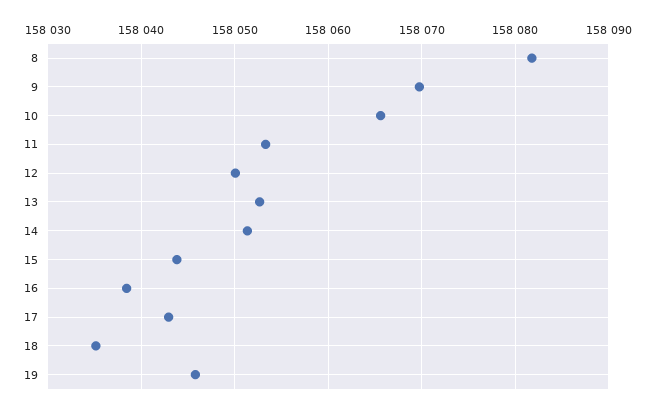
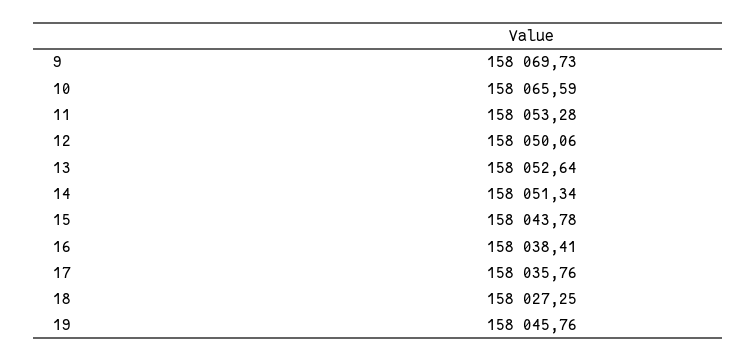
  {
-   "8": 158082,
    "9": 158069.73,
    "10": 158065.59,
    "11": 158053.28,
    "12": 158050.06,
    "13": 158052.64,
    "14": 158051.34,
    "15": 158043.78,
    "16": 158038.41,
-   "17": 158043,
+   "17": 158035.76,
-   "18": 158035,
+   "18": 158027.25,
    "19": 158045.76
  }

